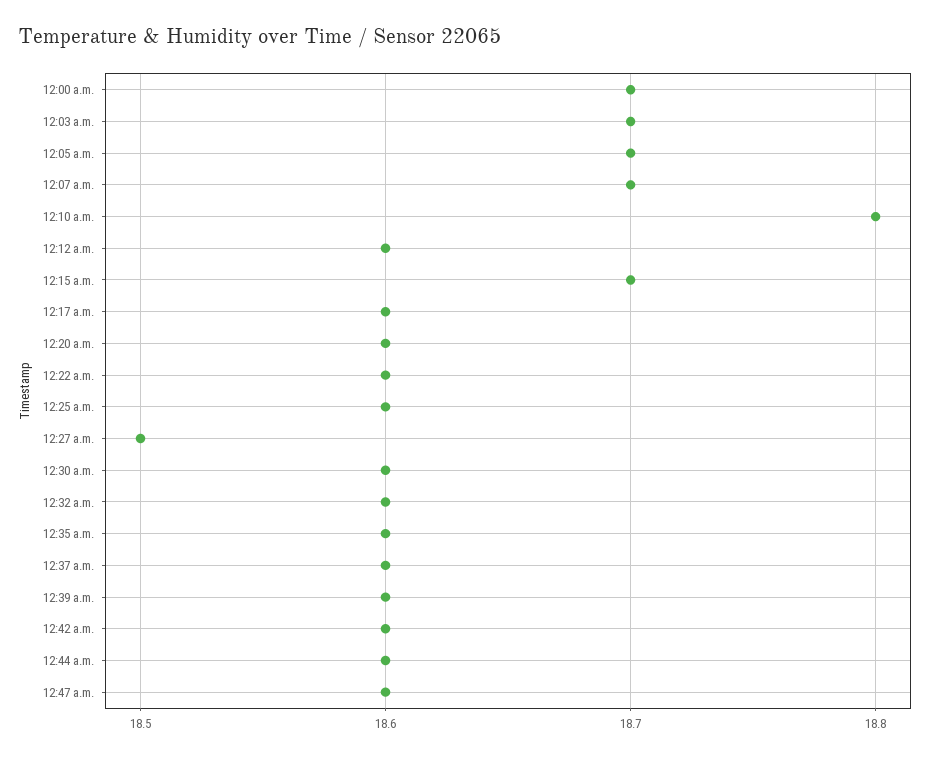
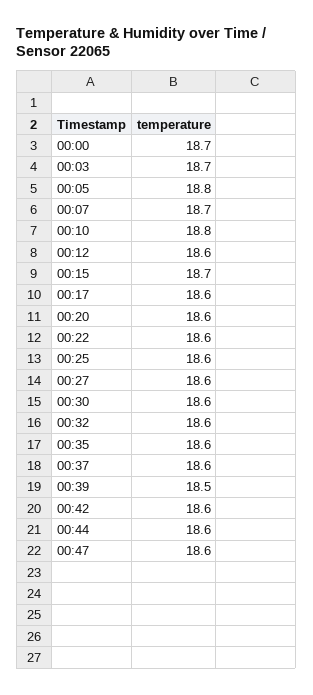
  {
    "12:00 a.m.": 18.7,
    "12:03 a.m.": 18.7,
-   "12:05 a.m.": 18.7,
+   "12:05 a.m.": 18.8,
    "12:07 a.m.": 18.7,
    "12:10 a.m.": 18.8,
    "12:12 a.m.": 18.6,
    "12:15 a.m.": 18.7,
    "12:17 a.m.": 18.6,
    "12:20 a.m.": 18.6,
    "12:22 a.m.": 18.6,
    "12:25 a.m.": 18.6,
-   "12:27 a.m.": 18.5,
+   "12:27 a.m.": 18.6,
    "12:30 a.m.": 18.6,
    "12:32 a.m.": 18.6,
    "12:35 a.m.": 18.6,
    "12:37 a.m.": 18.6,
-   "12:39 a.m.": 18.6,
+   "12:39 a.m.": 18.5,
    "12:42 a.m.": 18.6,
    "12:44 a.m.": 18.6,
    "12:47 a.m.": 18.6
  }

